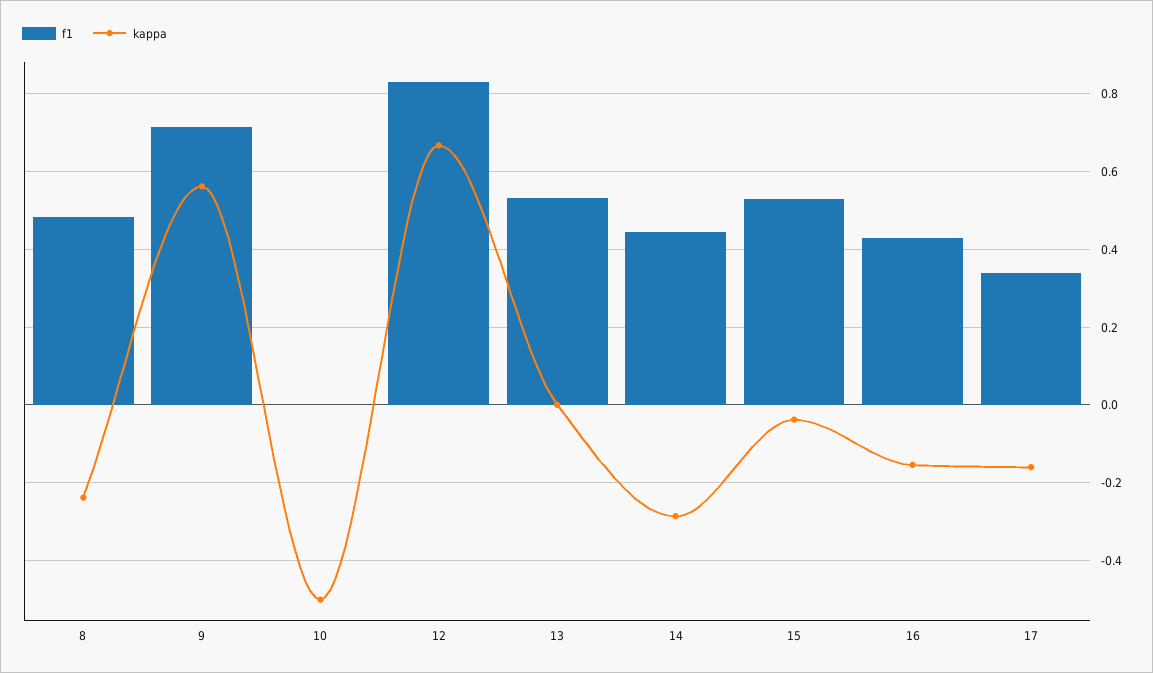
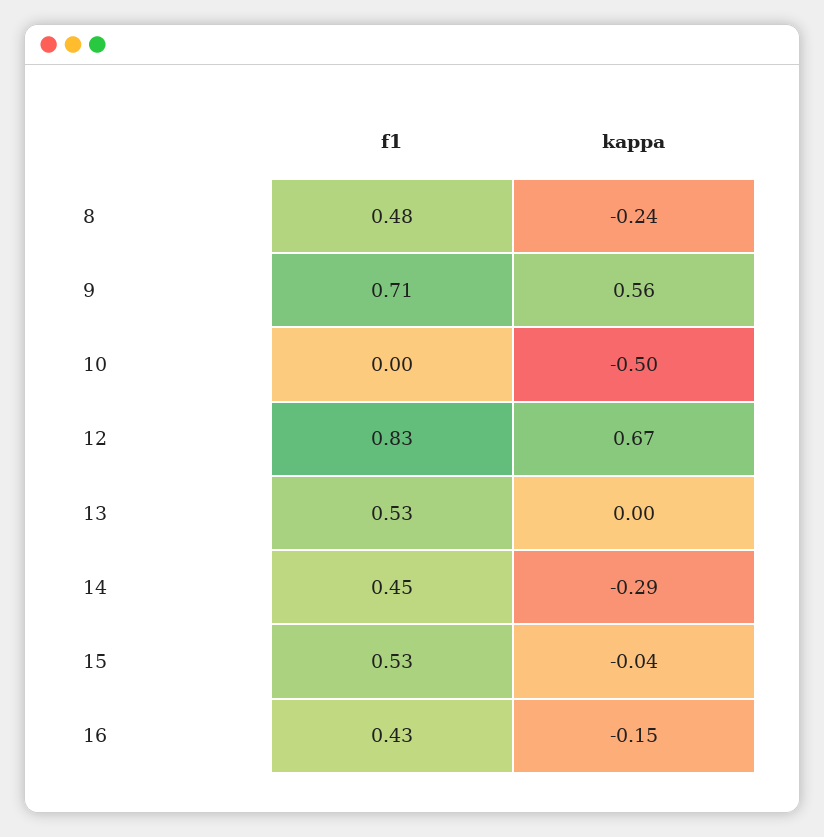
  {
    "f1": {
      "8": 0.48,
      "9": 0.71,
      "10": 0,
      "12": 0.83,
      "13": 0.53,
      "14": 0.45,
      "15": 0.53,
-     "16": 0.43,
+     "16": 0.43
-     "17": 0.34
    },
    "kappa": {
      "8": -0.24,
      "9": 0.56,
      "10": -0.5,
      "12": 0.67,
      "13": 0,
      "14": -0.29,
      "15": -0.04,
-     "16": -0.15,
+     "16": -0.15
-     "17": -0.16
    }
  }

